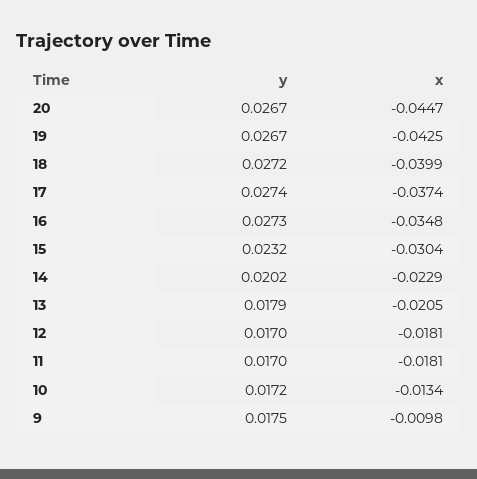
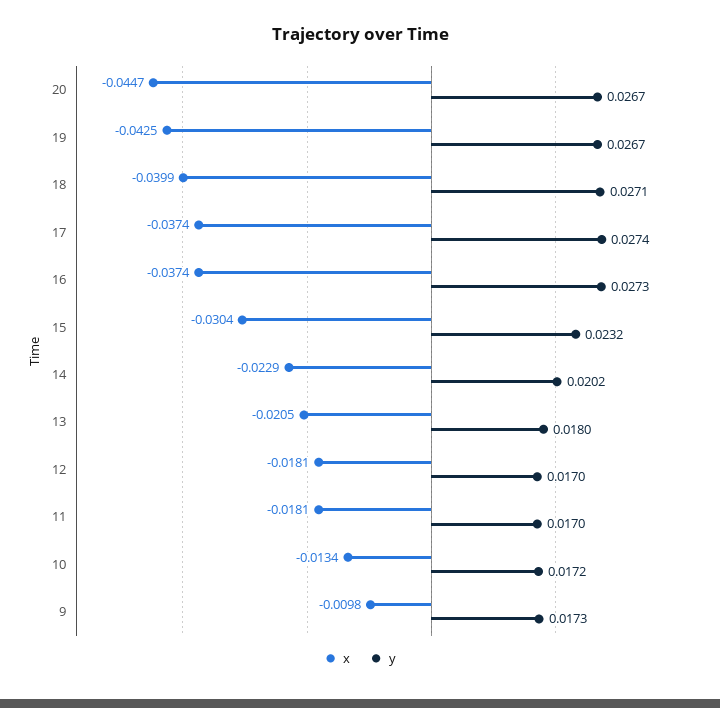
  {
    "y": {
      "20": 0.0267,
      "19": 0.0267,
-     "18": 0.0272,
+     "18": 0.0271,
      "17": 0.0274,
      "16": 0.0273,
      "15": 0.0232,
      "14": 0.0202,
-     "13": 0.0179,
+     "13": 0.018,
      "12": 0.017,
      "11": 0.017,
      "10": 0.0172,
-     "9": 0.0175
+     "9": 0.0173
    },
    "x": {
      "20": -0.0447,
      "19": -0.0425,
      "18": -0.0399,
      "17": -0.0374,
-     "16": -0.0348,
+     "16": -0.0374,
      "15": -0.0304,
      "14": -0.0229,
      "13": -0.0205,
      "12": -0.0181,
      "11": -0.0181,
      "10": -0.0134,
      "9": -0.0098
    }
  }

